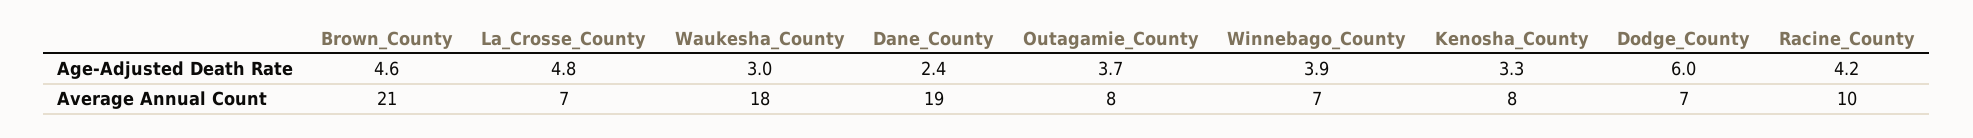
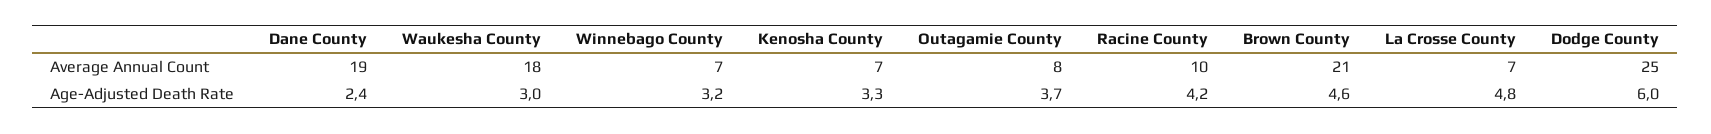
  {
    "Brown_County": {
      "Age-Adjusted Death Rate": 4.6,
      "Average Annual Count": 21
    },
    "La_Crosse_County": {
      "Age-Adjusted Death Rate": 4.8,
      "Average Annual Count": 7
    },
    "Waukesha_County": {
      "Age-Adjusted Death Rate": 3,
      "Average Annual Count": 18
    },
    "Dane_County": {
      "Age-Adjusted Death Rate": 2.4,
      "Average Annual Count": 19
    },
    "Outagamie_County": {
      "Age-Adjusted Death Rate": 3.7,
      "Average Annual Count": 8
    },
    "Winnebago_County": {
-     "Age-Adjusted Death Rate": 3.9,
+     "Age-Adjusted Death Rate": 3.2,
      "Average Annual Count": 7
    },
    "Kenosha_County": {
      "Age-Adjusted Death Rate": 3.3,
-     "Average Annual Count": 8
+     "Average Annual Count": 7
    },
    "Dodge_County": {
      "Age-Adjusted Death Rate": 6,
-     "Average Annual Count": 7
+     "Average Annual Count": 25
    },
    "Racine_County": {
      "Age-Adjusted Death Rate": 4.2,
      "Average Annual Count": 10
    }
  }

